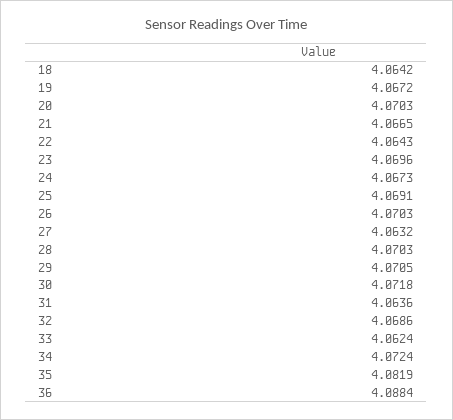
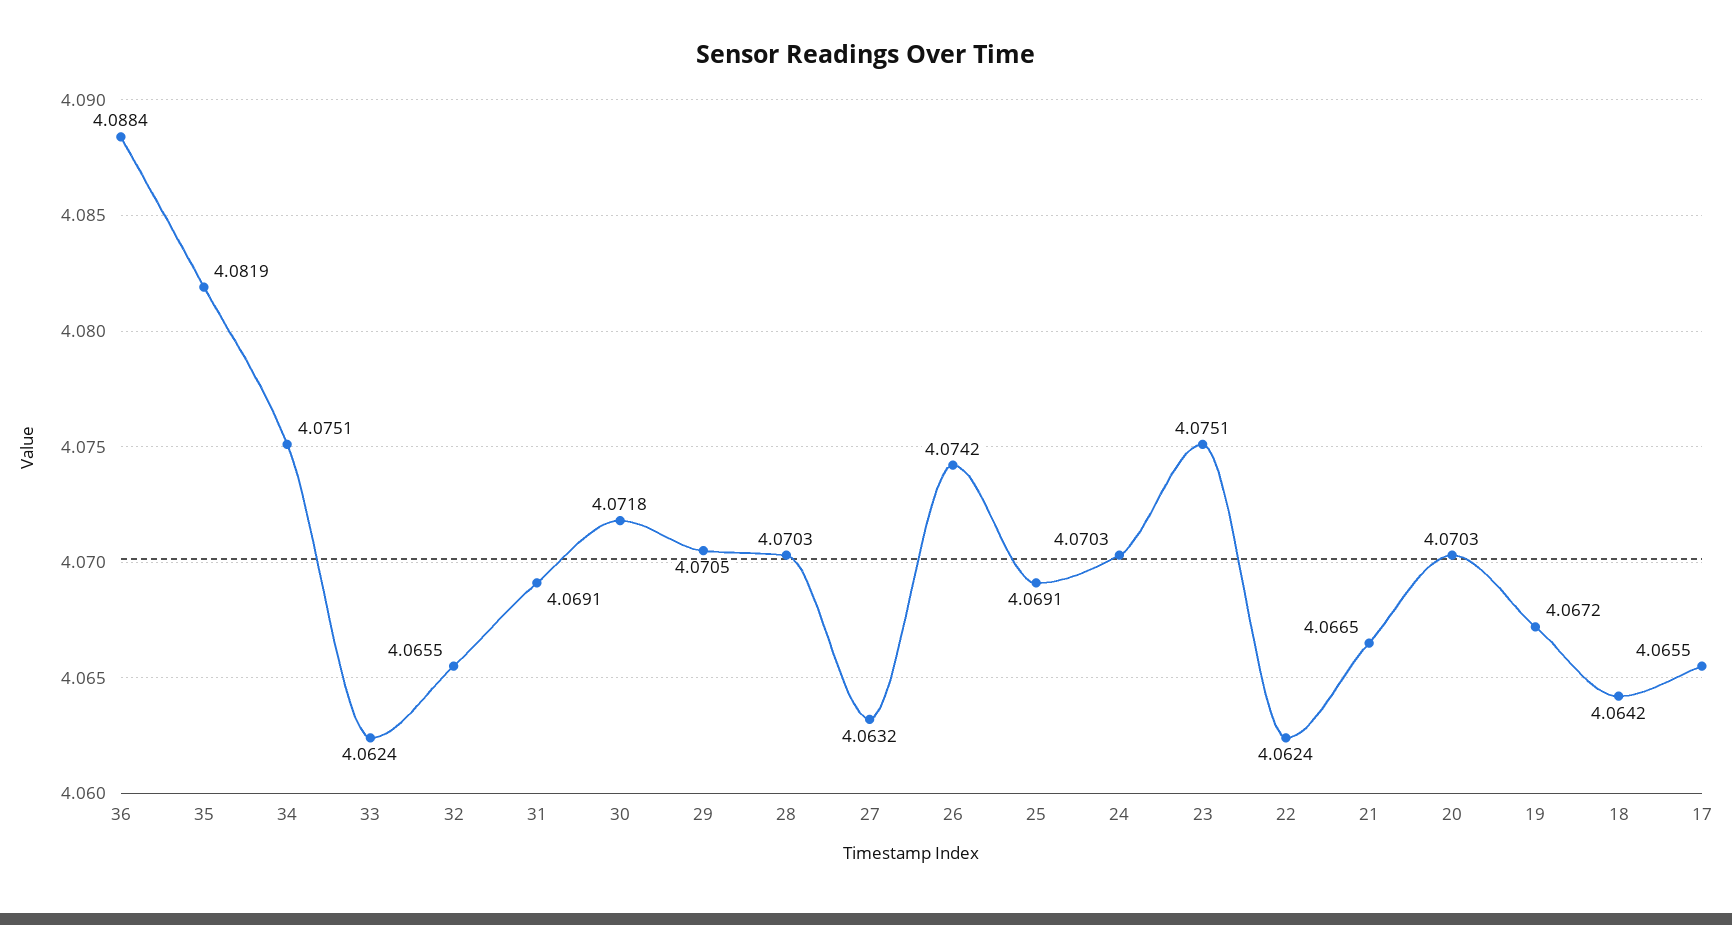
  {
    "18": 4.0642,
    "19": 4.0672,
    "20": 4.0703,
    "21": 4.0665,
-   "22": 4.0643,
+   "22": 4.0624,
-   "23": 4.0696,
+   "23": 4.0751,
-   "24": 4.0673,
+   "24": 4.0703,
    "25": 4.0691,
-   "26": 4.0703,
+   "26": 4.0742,
    "27": 4.0632,
    "28": 4.0703,
    "29": 4.0705,
    "30": 4.0718,
-   "31": 4.0636,
+   "31": 4.0691,
-   "32": 4.0686,
+   "32": 4.0655,
    "33": 4.0624,
-   "34": 4.0724,
+   "34": 4.0751,
    "35": 4.0819,
-   "36": 4.0884
+   "36": 4.0884,
+   "17": 4.0655
  }

